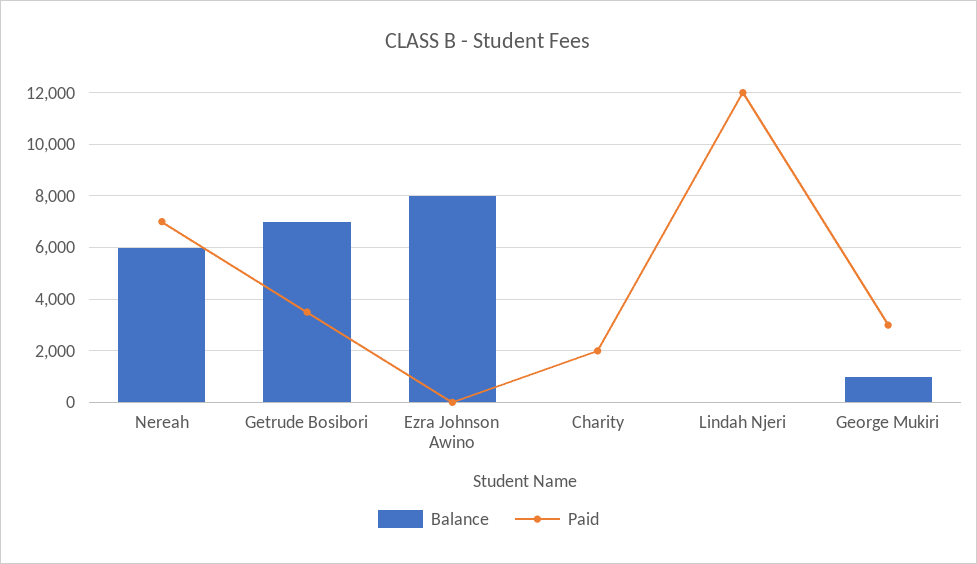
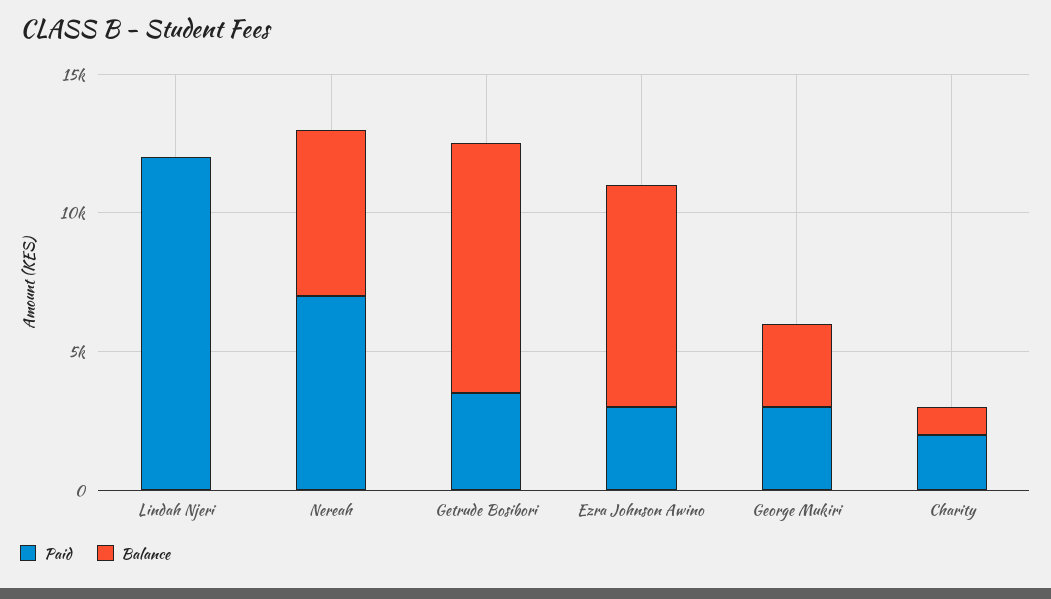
  {
    "Balance": {
      "Nereah": 6000,
-     "Getrude Bosibori": 7000,
+     "Getrude Bosibori": 9000,
      "Ezra Johnson Awino": 8000,
-     "Charity": 0,
+     "Charity": 1000,
      "Lindah Njeri": 0,
-     "George Mukiri": 1000
+     "George Mukiri": 3000
    },
    "Paid": {
      "Nereah": 7000,
      "Getrude Bosibori": 3500,
-     "Ezra Johnson Awino": 0,
+     "Ezra Johnson Awino": 3000,
      "Charity": 2000,
      "Lindah Njeri": 12000,
      "George Mukiri": 3000
    }
  }

